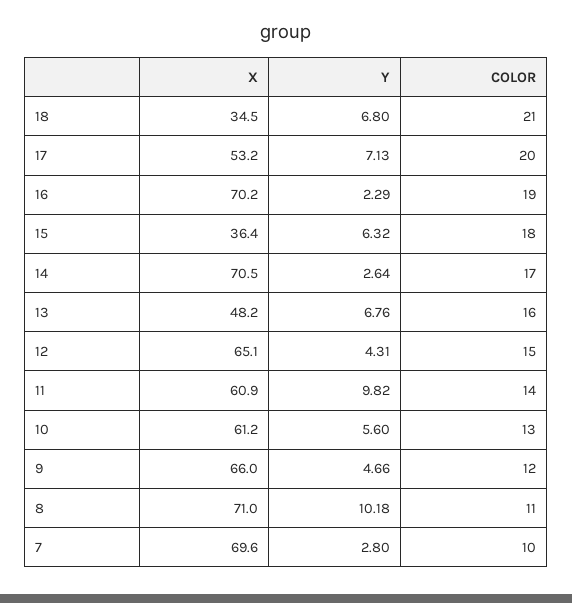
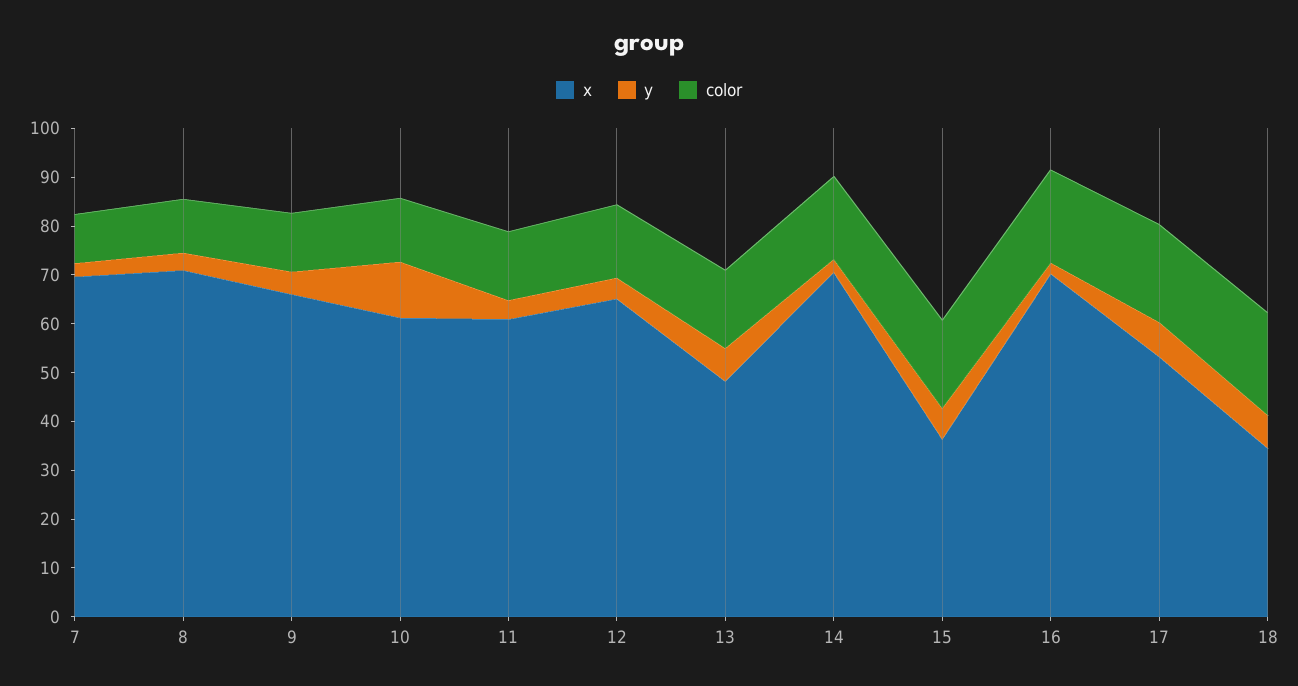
  {
    "X": {
      "18": 34.5,
      "17": 53.2,
      "16": 70.2,
      "15": 36.4,
      "14": 70.5,
      "13": 48.2,
      "12": 65.1,
      "11": 60.9,
      "10": 61.2,
      "9": 66,
      "8": 71,
      "7": 69.6
    },
    "Y": {
      "18": 6.8,
      "17": 7.13,
      "16": 2.29,
      "15": 6.32,
      "14": 2.64,
      "13": 6.76,
      "12": 4.31,
-     "11": 9.82,
+     "11": 4,
-     "10": 5.6,
+     "10": 12,
      "9": 4.66,
-     "8": 10.18,
+     "8": 4,
      "7": 2.8
    },
    "COLOR": {
      "18": 21,
      "17": 20,
      "16": 19,
      "15": 18,
      "14": 17,
      "13": 16,
      "12": 15,
      "11": 14,
      "10": 13,
      "9": 12,
      "8": 11,
      "7": 10
    }
  }

